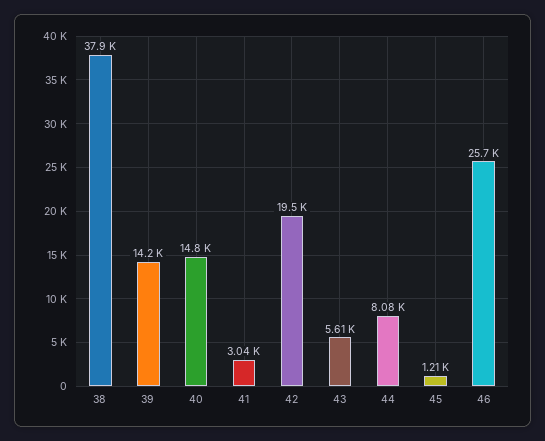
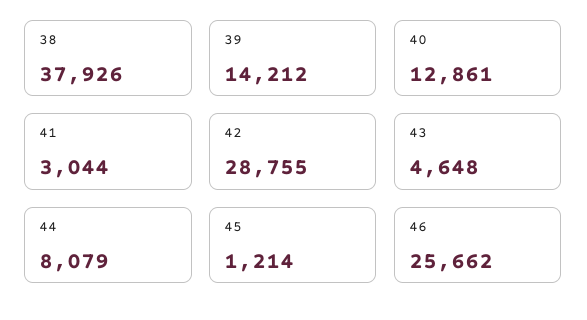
  {
    "38": 37926,
    "39": 14212,
-   "40": 14800,
+   "40": 12861,
    "41": 3044,
-   "42": 19500,
+   "42": 28755,
-   "43": 5610,
+   "43": 4648,
    "44": 8079,
    "45": 1214,
    "46": 25662
  }

